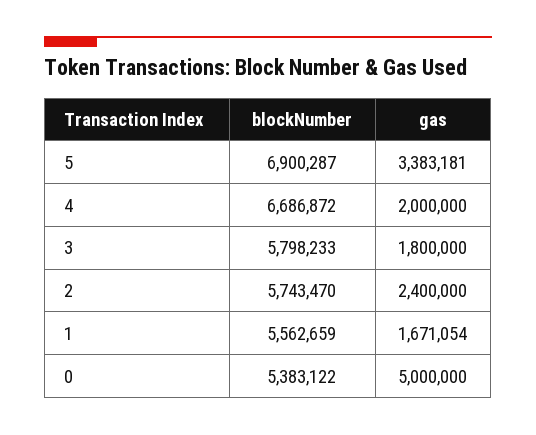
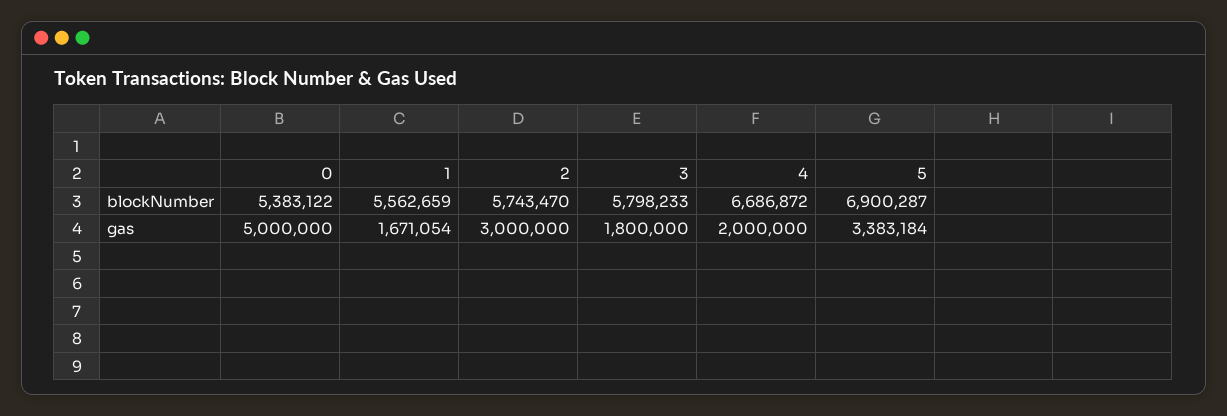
  {
    "blockNumber": {
      "5": 6900287,
      "4": 6686872,
      "3": 5798233,
      "2": 5743470,
      "1": 5562659,
      "0": 5383122
    },
    "gas": {
-     "5": 3383181,
+     "5": 3383184,
      "4": 2000000,
      "3": 1800000,
-     "2": 2400000,
+     "2": 3000000,
      "1": 1671054,
      "0": 5000000
    }
  }

